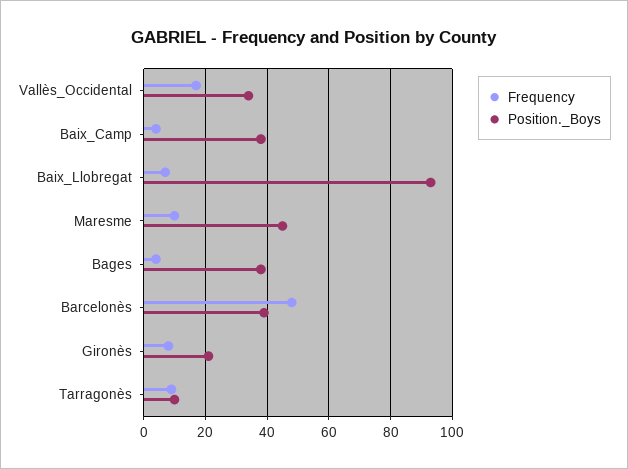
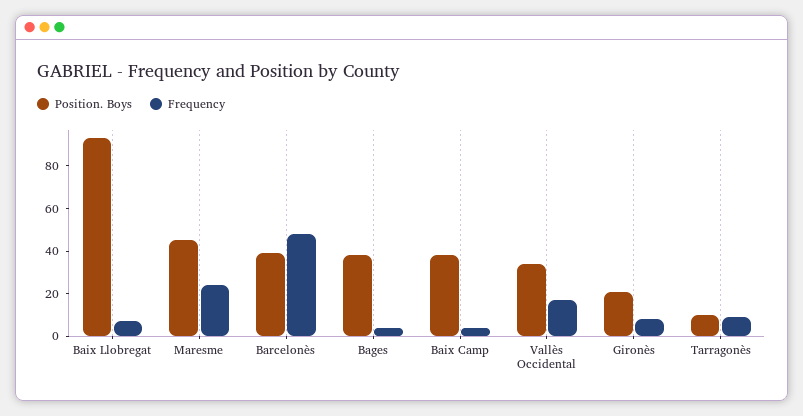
  {
    "Frequency": {
      "Vallès_Occidental": 15,
      "Baix_Camp": 5,
      "Baix_Llobregat": 5,
-     "Maresme": 10,
+     "Maresme": 25,
      "Bages": 5,
      "Barcelonès": 50,
      "Gironès": 10,
      "Tarragonès": 10
    },
    "Position._Boys": {
      "Vallès_Occidental": 35,
      "Baix_Camp": 40,
      "Baix_Llobregat": 95,
      "Maresme": 45,
      "Bages": 40,
      "Barcelonès": 40,
      "Gironès": 20,
      "Tarragonès": 10
    }
  }

